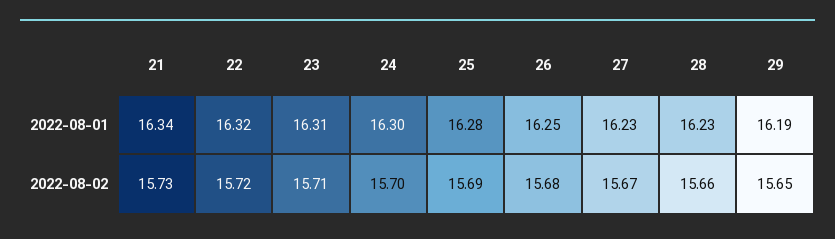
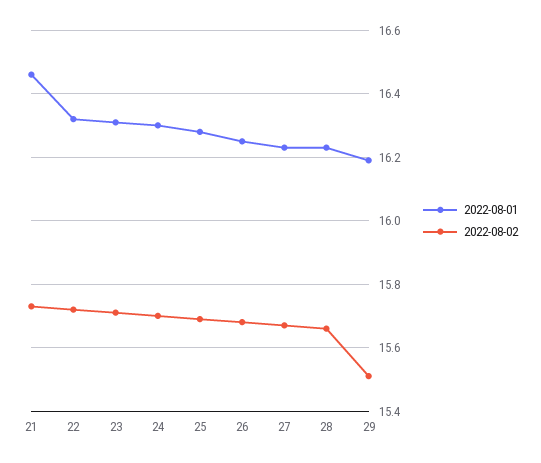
  {
    "2022-08-01": {
-     "21": 16.34,
+     "21": 16.45,
      "22": 16.32,
      "23": 16.31,
      "24": 16.3,
      "25": 16.28,
      "26": 16.25,
      "27": 16.23,
      "28": 16.23,
      "29": 16.19
    },
    "2022-08-02": {
      "21": 15.73,
      "22": 15.72,
      "23": 15.71,
      "24": 15.7,
      "25": 15.69,
      "26": 15.68,
      "27": 15.67,
      "28": 15.66,
-     "29": 15.65
+     "29": 15.5
    }
  }

